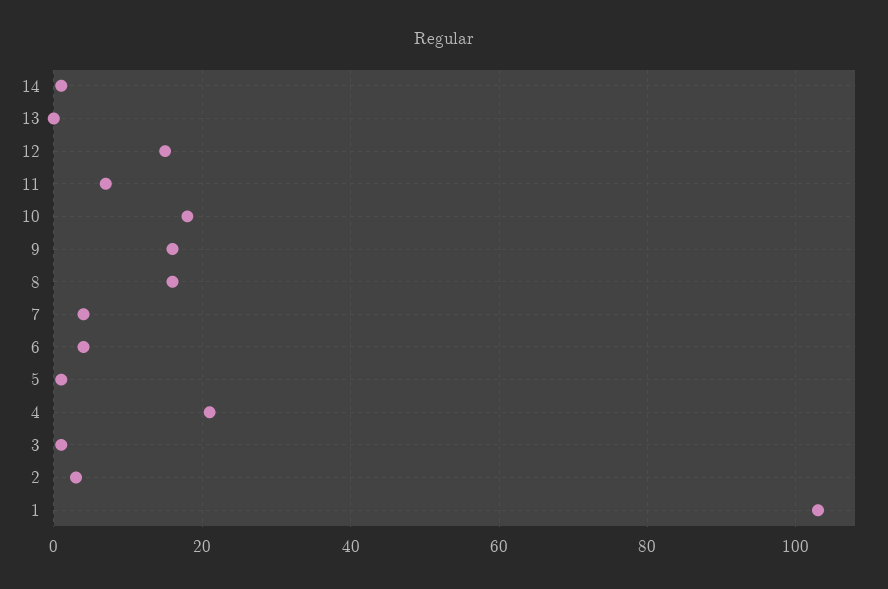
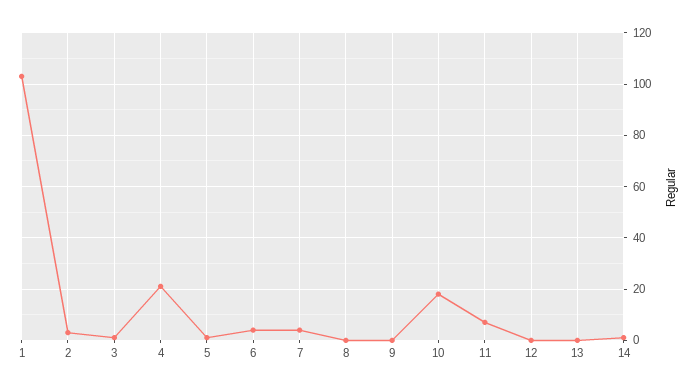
  {
    "14": 0,
    "13": 0,
-   "12": 15,
+   "12": 0,
    "11": 5,
    "10": 20,
-   "9": 15,
+   "9": 0,
-   "8": 15,
+   "8": 0,
    "7": 5,
    "6": 5,
    "5": 0,
    "4": 20,
    "3": 0,
    "2": 5,
    "1": 105
  }

